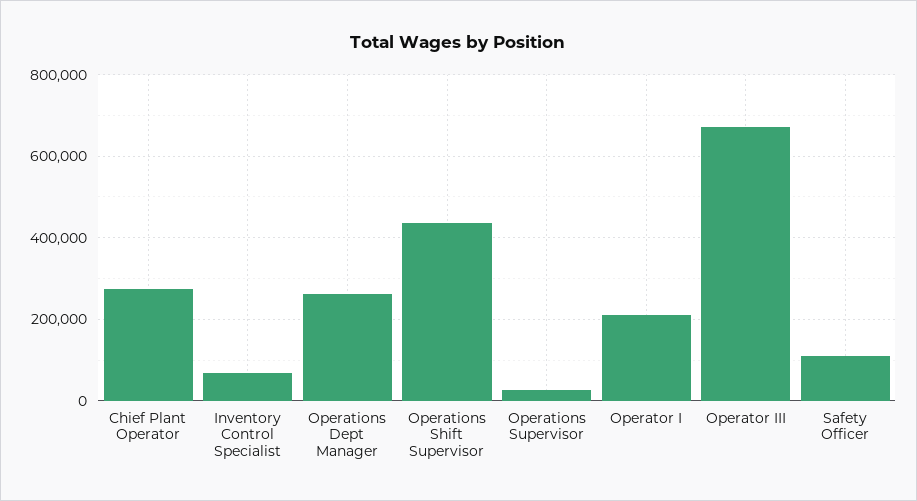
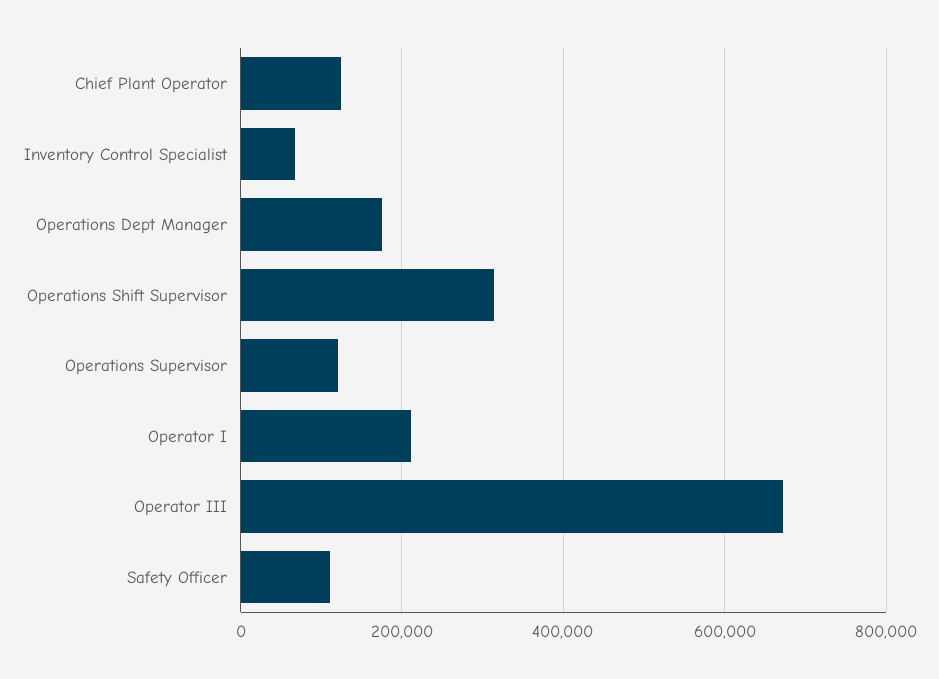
  {
-   "Chief Plant Operator": 280000,
+   "Chief Plant Operator": 120000,
    "Inventory Control Specialist": 60000,
-   "Operations Dept Manager": 260000,
+   "Operations Dept Manager": 180000,
-   "Operations Shift Supervisor": 440000,
+   "Operations Shift Supervisor": 320000,
-   "Operations Supervisor": 20000,
+   "Operations Supervisor": 120000,
    "Operator I": 220000,
    "Operator III": 680000,
    "Safety Officer": 120000
  }

